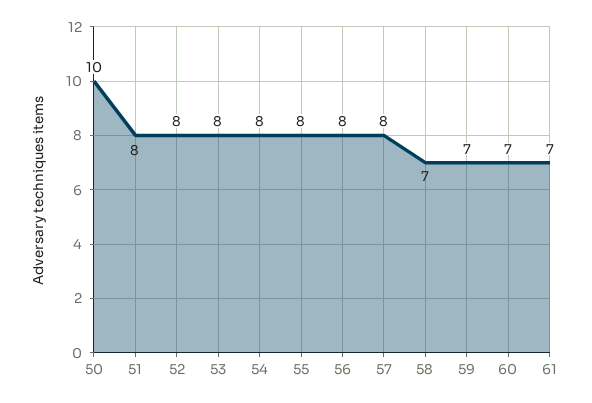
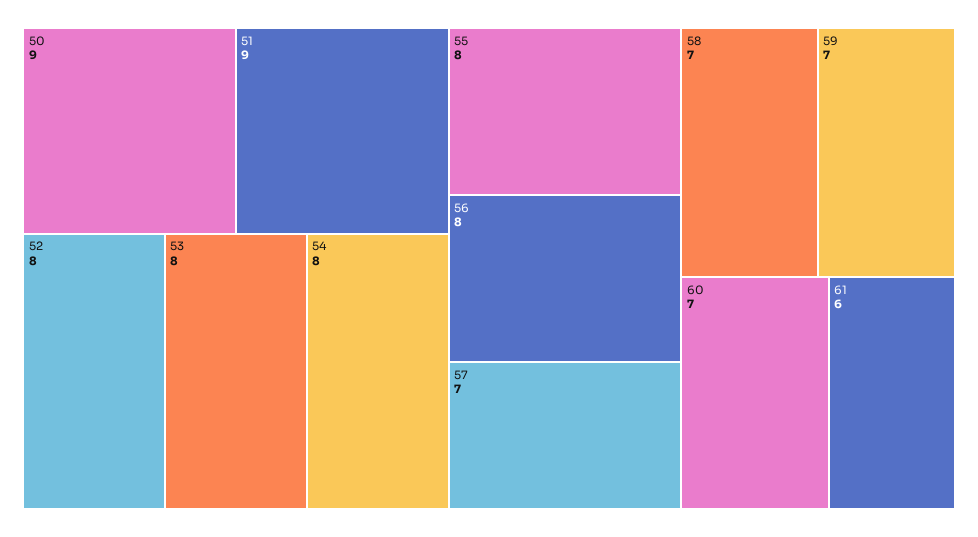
  {
-   "50": 10,
+   "50": 9,
-   "51": 8,
+   "51": 9,
    "52": 8,
    "53": 8,
    "54": 8,
    "55": 8,
    "56": 8,
-   "57": 8,
+   "57": 7,
    "58": 7,
    "59": 7,
    "60": 7,
-   "61": 7
+   "61": 6
  }

